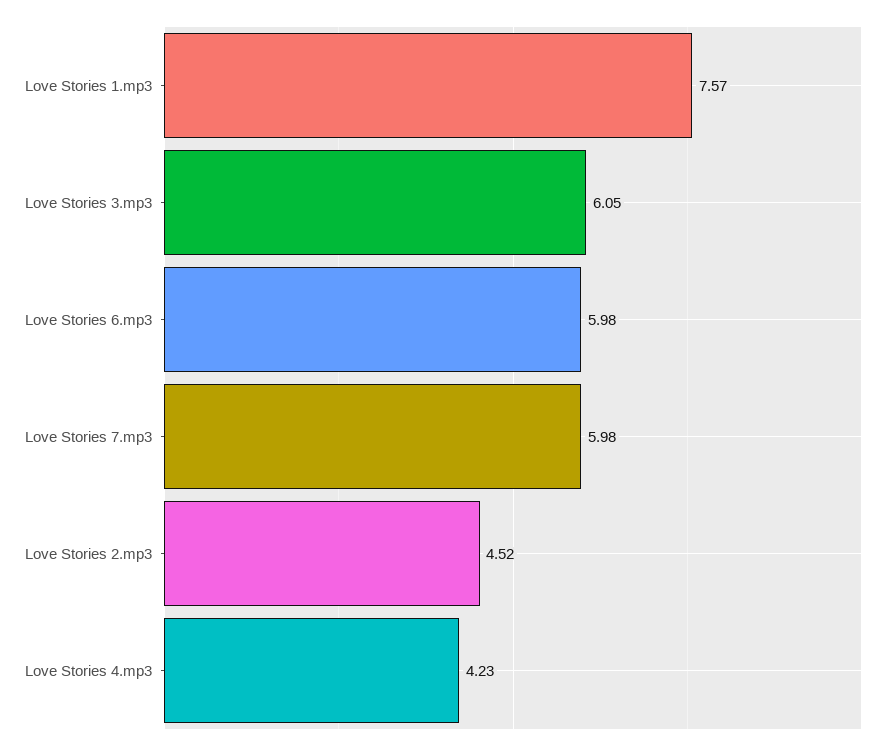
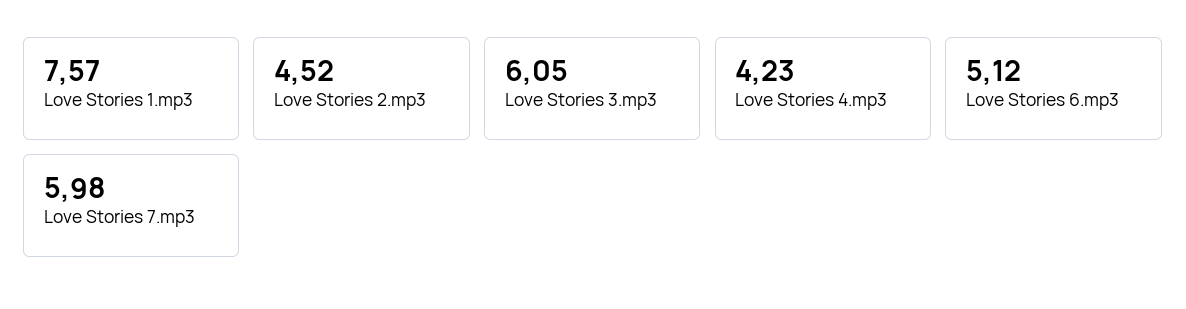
  {
    "Love Stories 1.mp3": 7.57,
    "Love Stories 3.mp3": 6.05,
-   "Love Stories 6.mp3": 5.98,
+   "Love Stories 6.mp3": 5.12,
    "Love Stories 7.mp3": 5.98,
    "Love Stories 2.mp3": 4.52,
    "Love Stories 4.mp3": 4.23
  }

